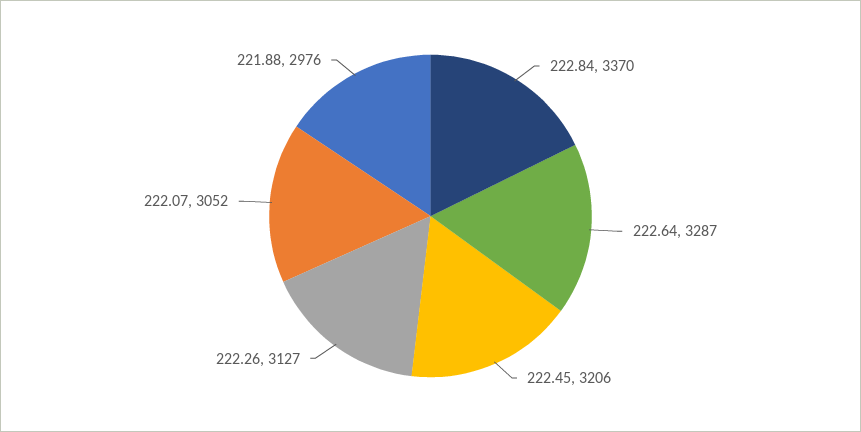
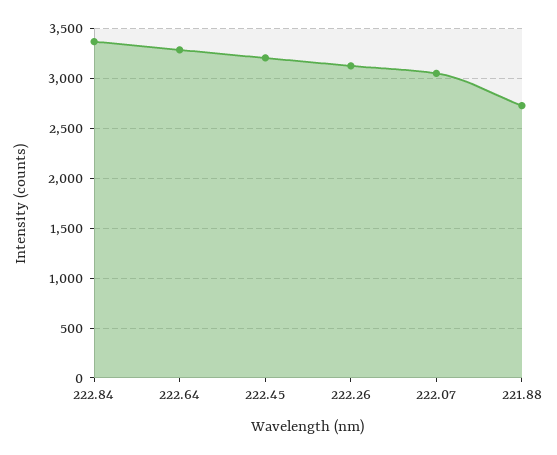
  {
    "222.84": 3370,
    "222.64": 3287,
    "222.45": 3206,
    "222.26": 3127,
    "222.07": 3052,
-   "221.88": 2976
+   "221.88": 2700
  }

